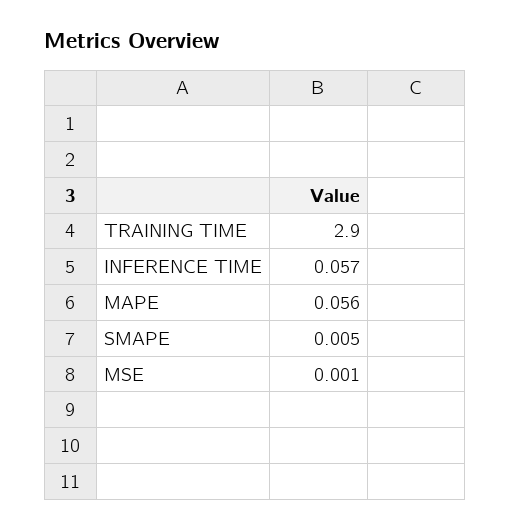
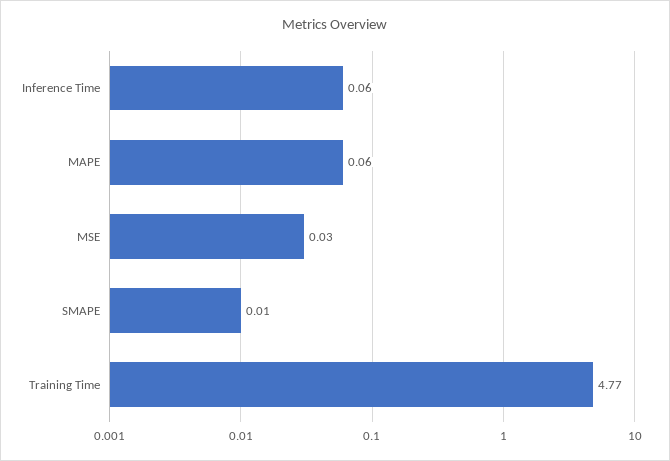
  {
-   "TRAINING TIME": 2.9,
+   "TRAINING TIME": 4.77,
    "INFERENCE TIME": 0.057,
    "MAPE": 0.056,
    "SMAPE": 0.005,
-   "MSE": 0.001
+   "MSE": 0.03
  }

